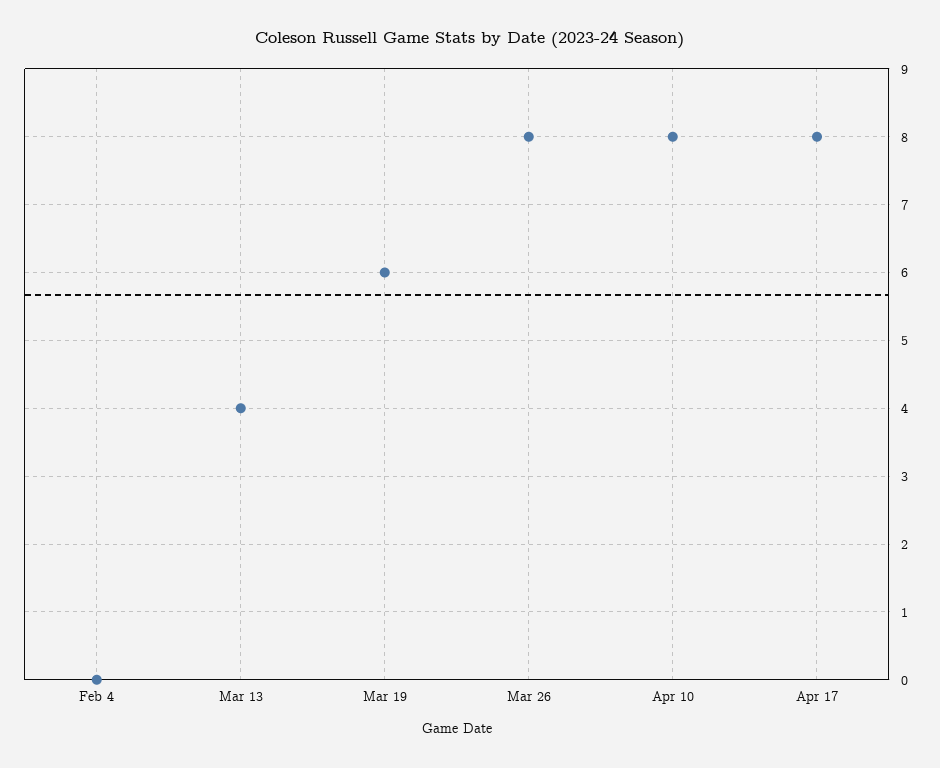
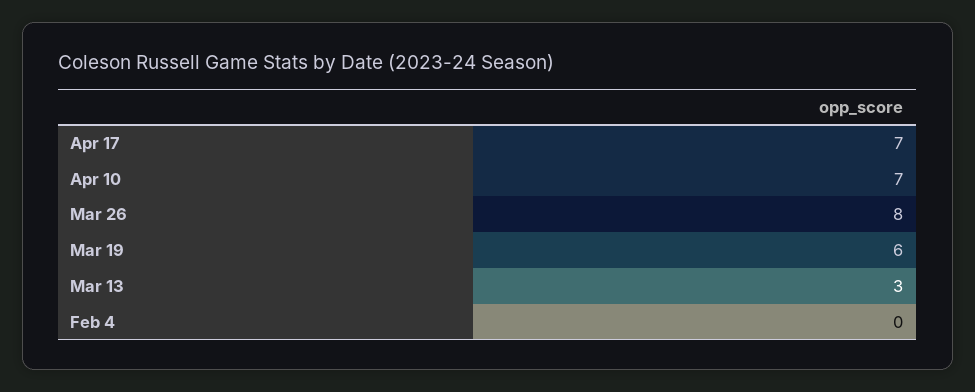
  {
    "Feb 4": 0,
-   "Mar 13": 4,
+   "Mar 13": 3,
    "Mar 19": 6,
    "Mar 26": 8,
-   "Apr 10": 8,
+   "Apr 10": 7,
-   "Apr 17": 8
+   "Apr 17": 7
  }

